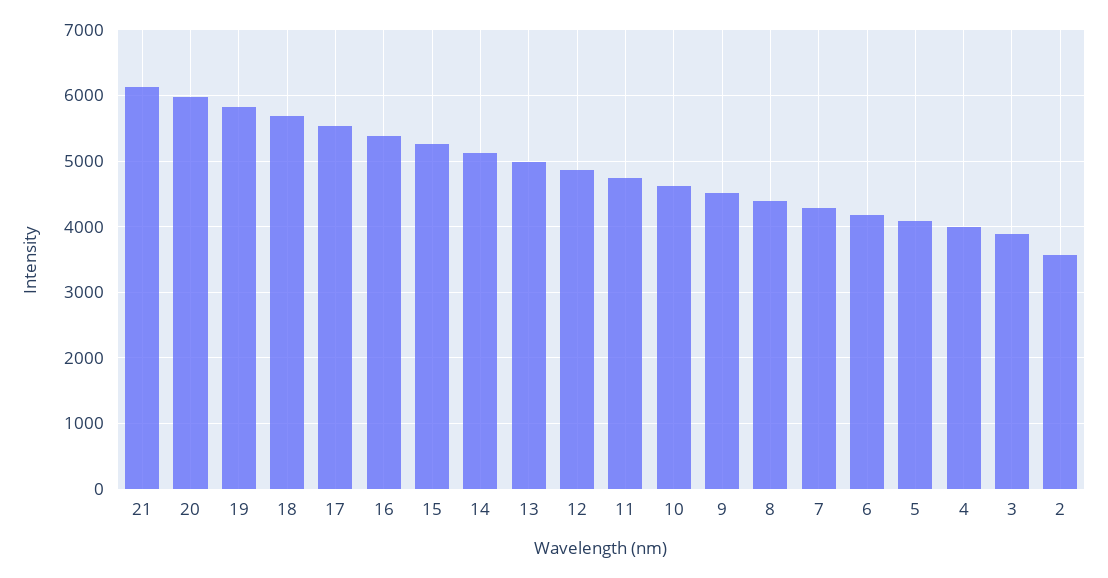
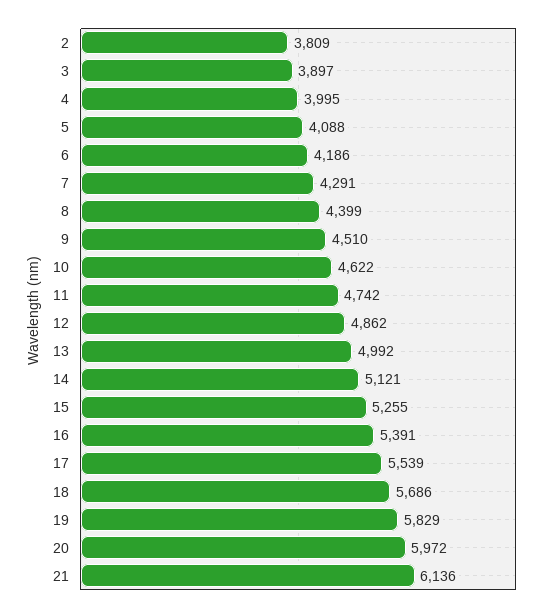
  {
    "21": 6136,
    "20": 5972,
    "19": 5829,
    "18": 5686,
    "17": 5539,
    "16": 5391,
    "15": 5255,
    "14": 5121,
    "13": 4992,
    "12": 4862,
    "11": 4742,
    "10": 4622,
    "9": 4510,
    "8": 4399,
    "7": 4291,
    "6": 4186,
    "5": 4088,
    "4": 3995,
    "3": 3897,
-   "2": 3600
+   "2": 3809
  }

